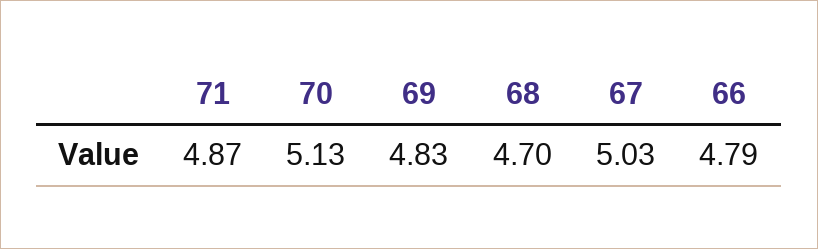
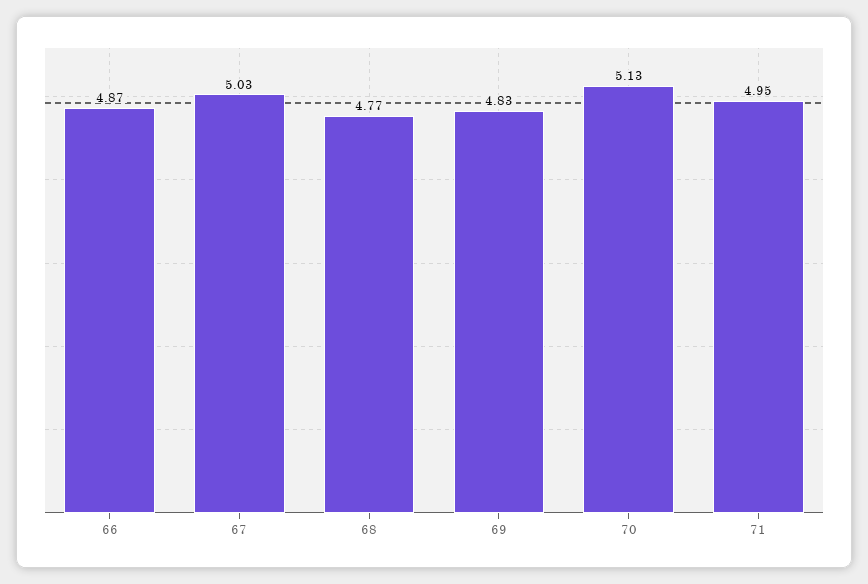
  {
-   "71": 4.87,
+   "71": 4.95,
    "70": 5.13,
    "69": 4.83,
-   "68": 4.7,
+   "68": 4.77,
    "67": 5.03,
-   "66": 4.79
+   "66": 4.87
  }

